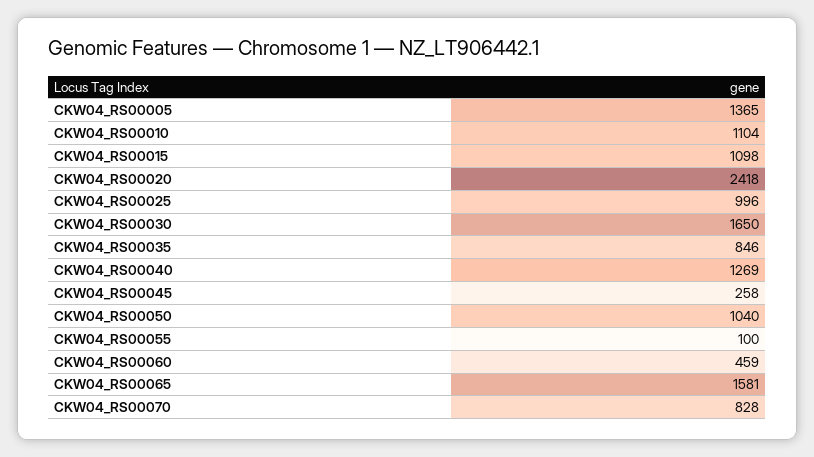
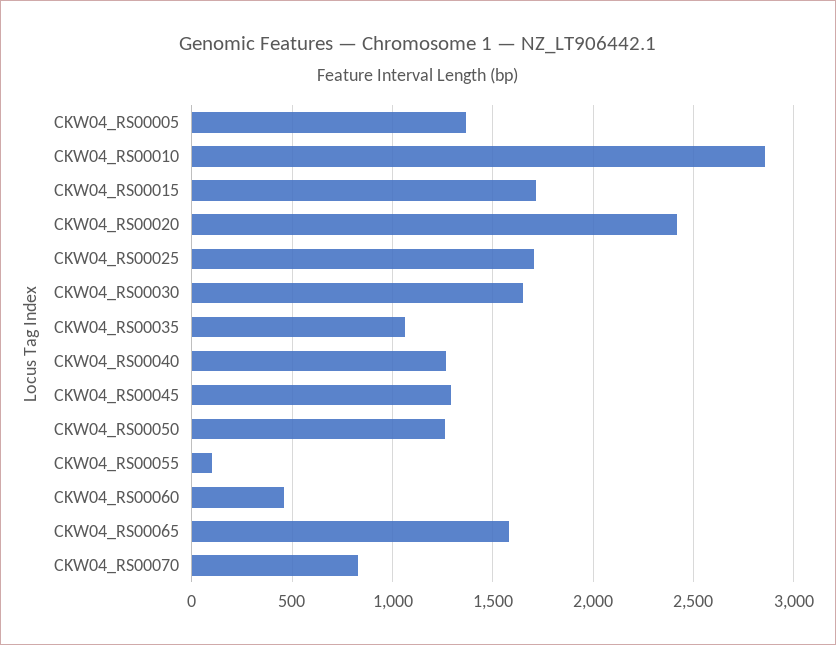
  {
    "CKW04_RS00005": 1365,
-   "CKW04_RS00010": 1104,
+   "CKW04_RS00010": 2850,
-   "CKW04_RS00015": 1098,
+   "CKW04_RS00015": 1700,
    "CKW04_RS00020": 2418,
-   "CKW04_RS00025": 996,
+   "CKW04_RS00025": 1700,
    "CKW04_RS00030": 1650,
-   "CKW04_RS00035": 846,
+   "CKW04_RS00035": 1050,
    "CKW04_RS00040": 1269,
-   "CKW04_RS00045": 258,
+   "CKW04_RS00045": 1300,
-   "CKW04_RS00050": 1040,
+   "CKW04_RS00050": 1250,
    "CKW04_RS00055": 100,
    "CKW04_RS00060": 459,
    "CKW04_RS00065": 1581,
    "CKW04_RS00070": 828
  }

